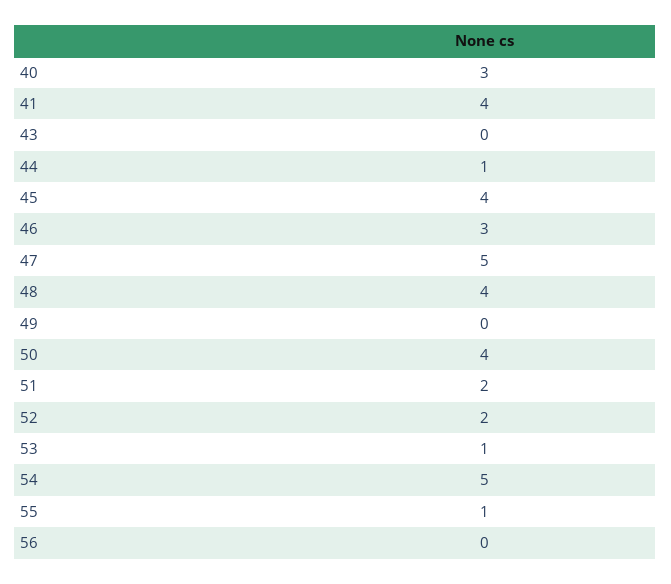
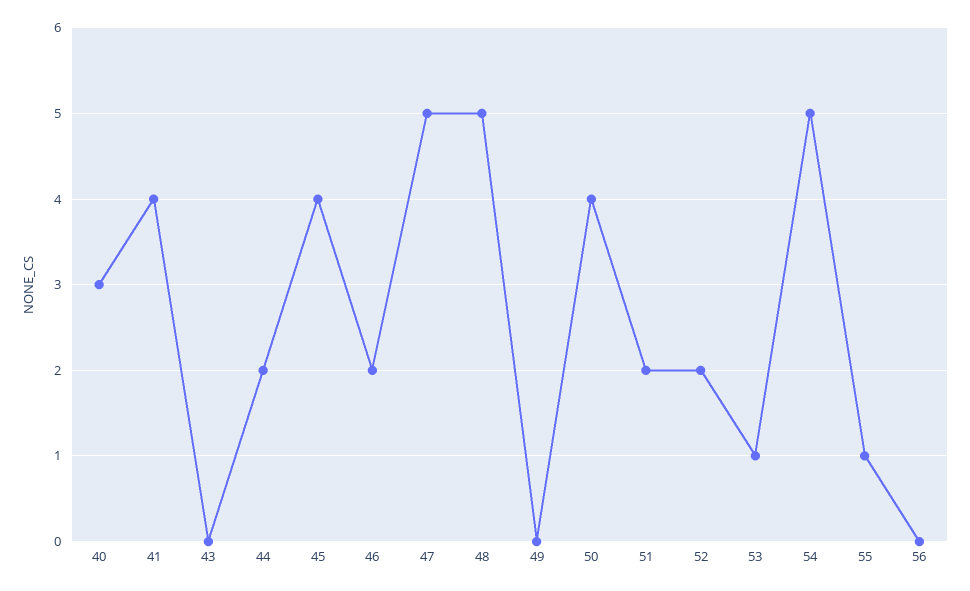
  {
    "40": 3,
    "41": 4,
    "43": 0,
-   "44": 1,
+   "44": 2,
    "45": 4,
-   "46": 3,
+   "46": 2,
    "47": 5,
-   "48": 4,
+   "48": 5,
    "49": 0,
    "50": 4,
    "51": 2,
    "52": 2,
    "53": 1,
    "54": 5,
    "55": 1,
    "56": 0
  }

